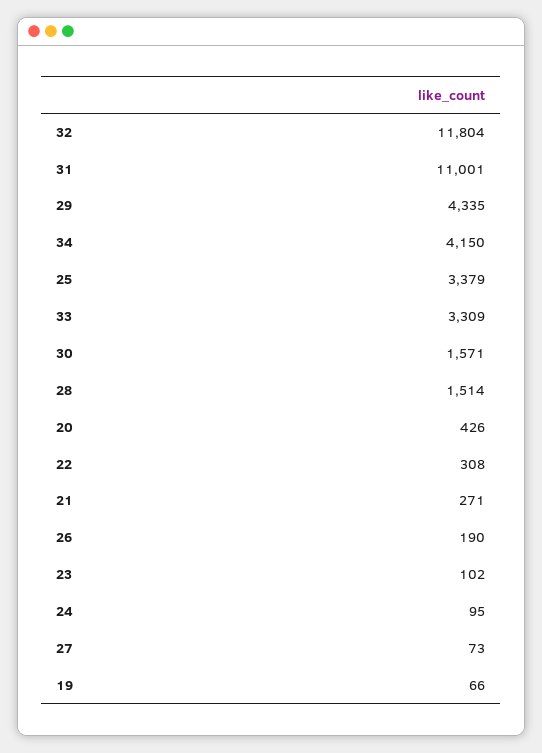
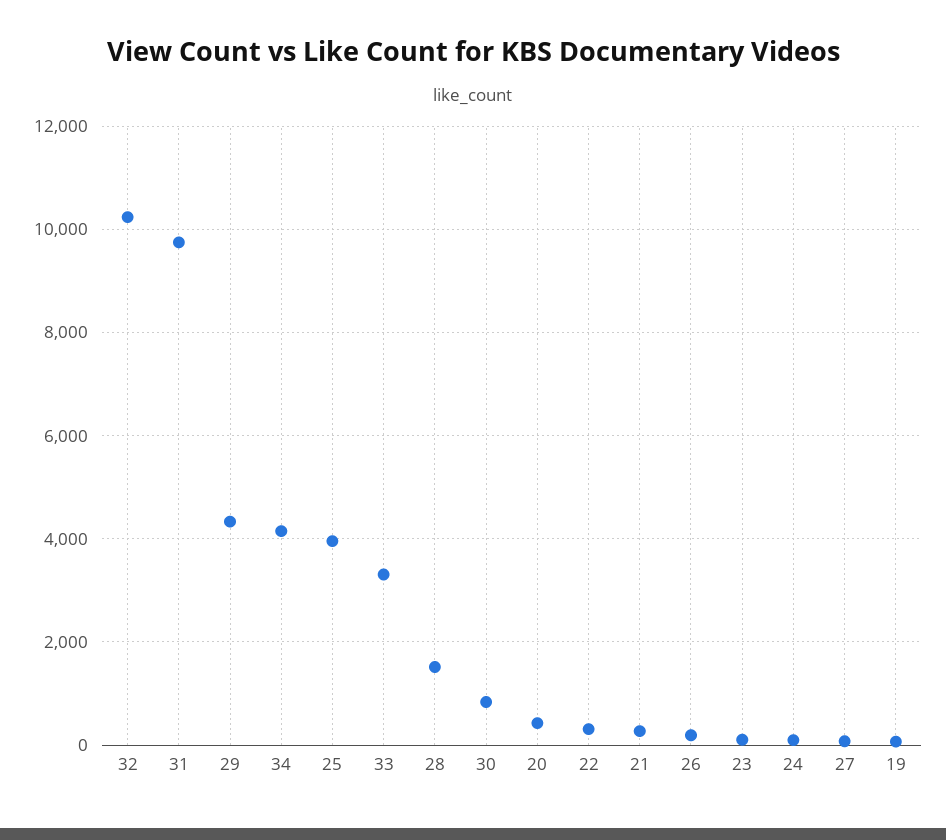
  {
-   "32": 11804,
+   "32": 10200,
-   "31": 11001,
+   "31": 9800,
    "29": 4335,
    "34": 4150,
-   "25": 3379,
+   "25": 4000,
    "33": 3309,
-   "30": 1571,
+   "30": 800,
    "28": 1514,
    "20": 426,
    "22": 308,
    "21": 271,
    "26": 190,
    "23": 102,
    "24": 95,
    "27": 73,
    "19": 66
  }

